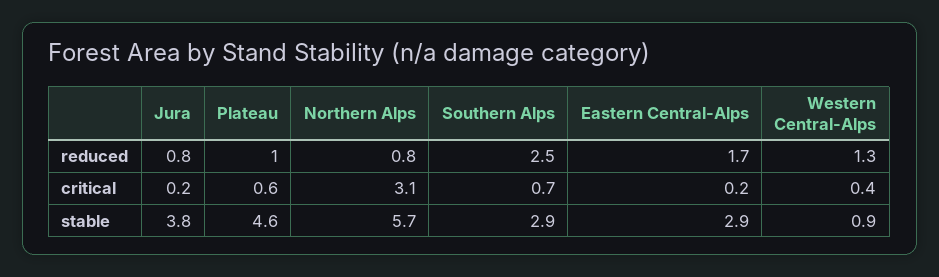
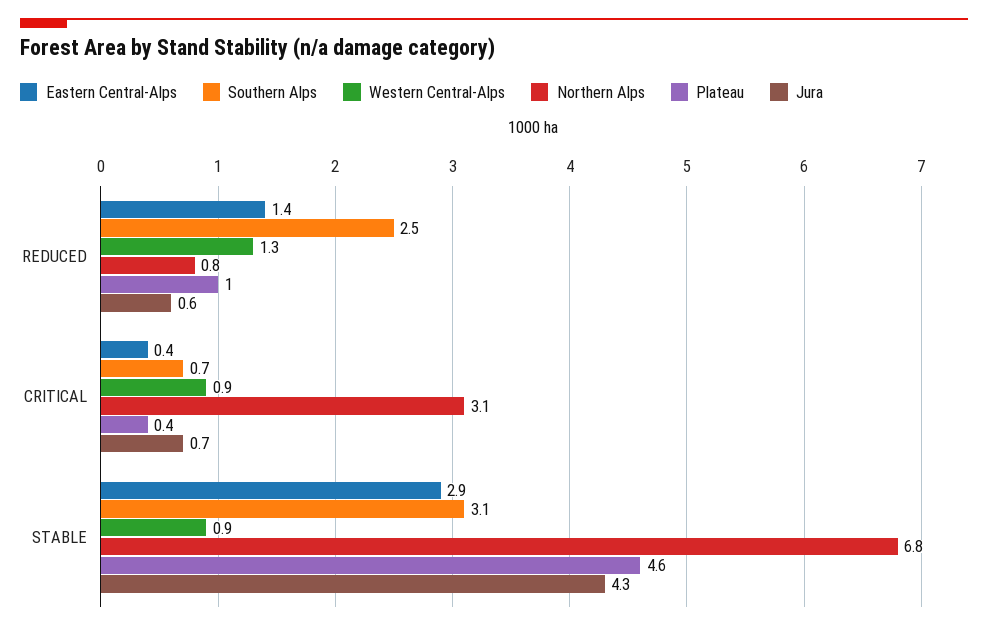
  {
    "Jura": {
-     "reduced": 0.8,
+     "reduced": 0.6,
-     "critical": 0.2,
+     "critical": 0.7,
-     "stable": 3.8
+     "stable": 4.3
    },
    "Plateau": {
      "reduced": 1,
-     "critical": 0.6,
+     "critical": 0.4,
      "stable": 4.6
    },
    "Northern Alps": {
      "reduced": 0.8,
      "critical": 3.1,
-     "stable": 5.7
+     "stable": 6.8
    },
    "Southern Alps": {
      "reduced": 2.5,
      "critical": 0.7,
-     "stable": 2.9
+     "stable": 3.1
    },
    "Eastern Central-Alps": {
-     "reduced": 1.7,
+     "reduced": 1.4,
-     "critical": 0.2,
+     "critical": 0.4,
      "stable": 2.9
    },
    "Western Central-Alps": {
      "reduced": 1.3,
-     "critical": 0.4,
+     "critical": 0.9,
      "stable": 0.9
    }
  }

